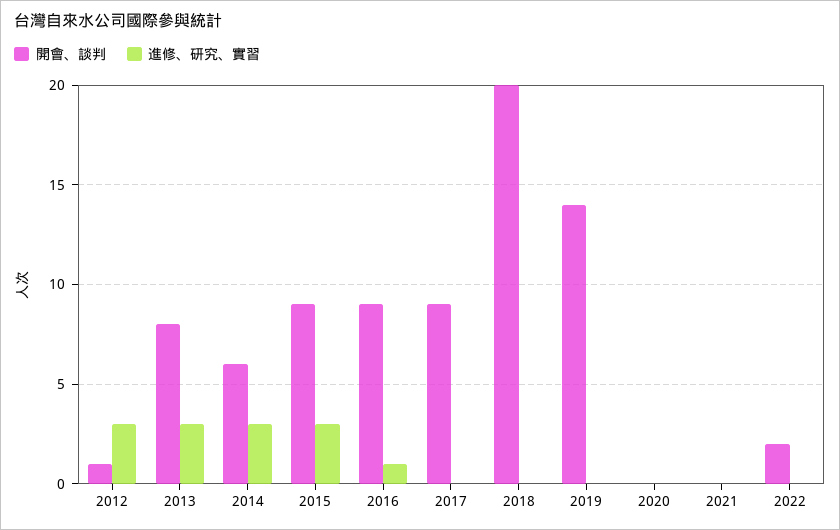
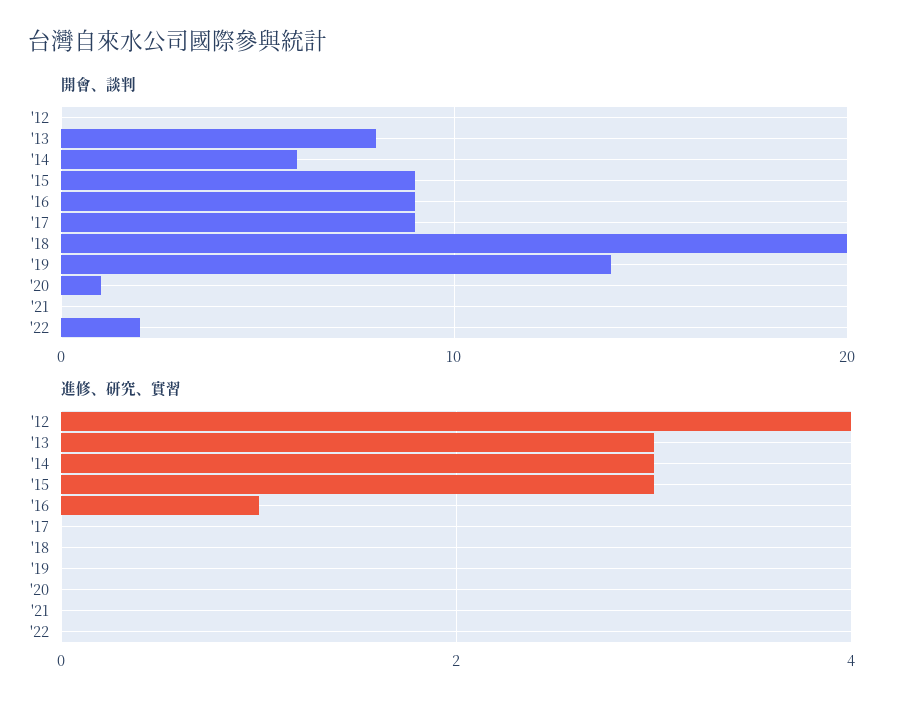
  {
    "開會、談判": {
-     "2012": 1,
+     "2012": 0,
      "2013": 8,
      "2014": 6,
      "2015": 9,
      "2016": 9,
      "2017": 9,
      "2018": 20,
      "2019": 14,
-     "2020": 0,
+     "2020": 1,
      "2021": 0,
      "2022": 2
    },
    "進修、研究、實習": {
-     "2012": 3,
+     "2012": 4,
      "2013": 3,
      "2014": 3,
      "2015": 3,
      "2016": 1,
      "2017": 0,
      "2018": 0,
      "2019": 0,
      "2020": 0,
      "2021": 0,
      "2022": 0
    }
  }

